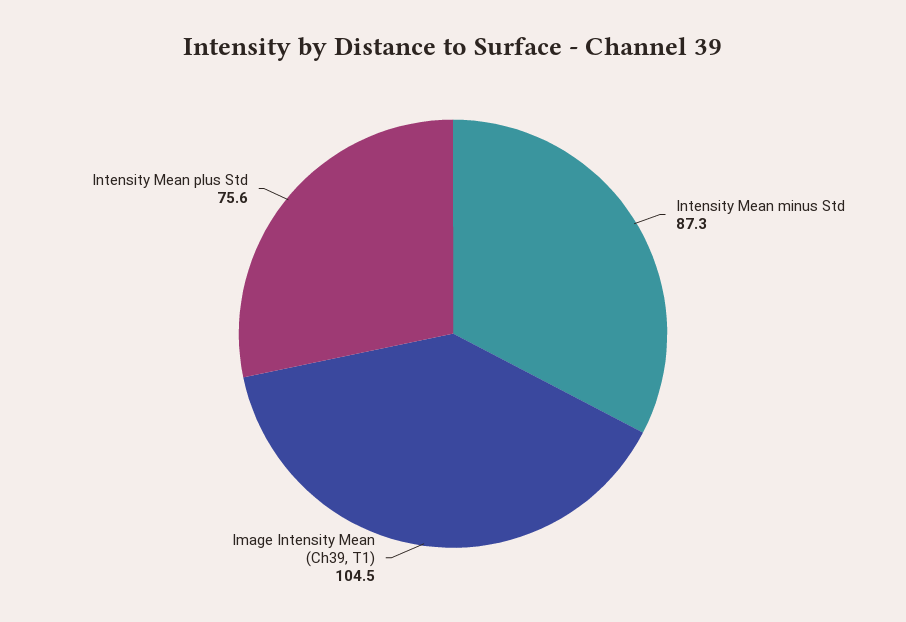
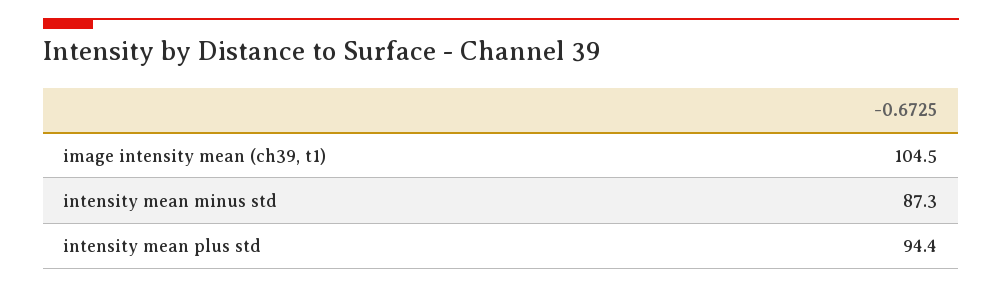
  {
    "Intensity Mean minus Std": 87.3,
    "Image Intensity Mean (Ch39, T1)": 104.5,
-   "Intensity Mean plus Std": 75.6
+   "Intensity Mean plus Std": 94.4
  }

